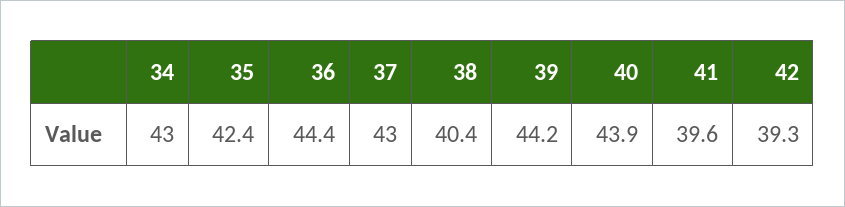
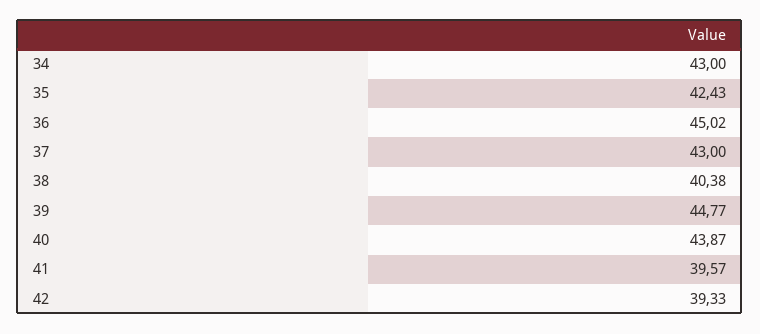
  {
    "34": 43,
    "35": 42.43,
-   "36": 44.4,
+   "36": 45.02,
    "37": 43,
    "38": 40.38,
-   "39": 44.2,
+   "39": 44.77,
    "40": 43.87,
    "41": 39.57,
    "42": 39.33
  }

